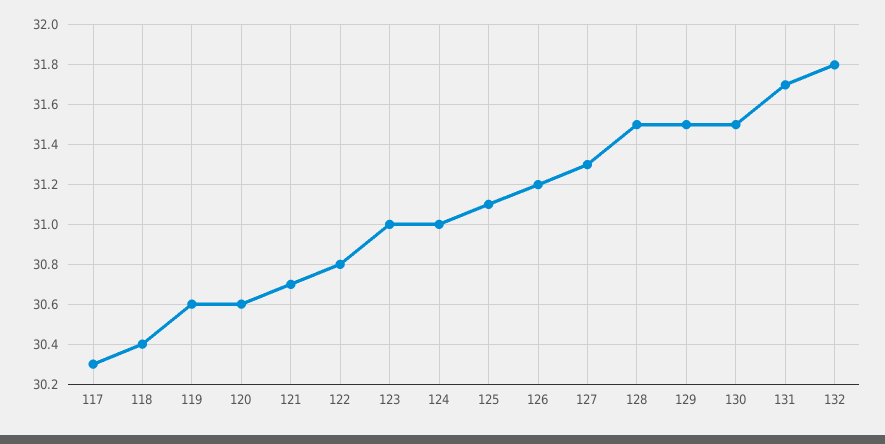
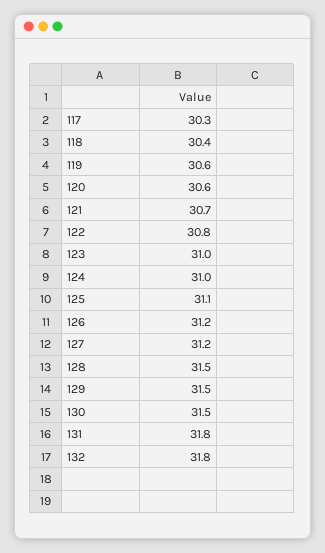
  {
    "117": 30.3,
    "118": 30.4,
    "119": 30.6,
    "120": 30.6,
    "121": 30.7,
    "122": 30.8,
    "123": 31,
    "124": 31,
    "125": 31.1,
    "126": 31.2,
-   "127": 31.3,
+   "127": 31.2,
    "128": 31.5,
    "129": 31.5,
    "130": 31.5,
-   "131": 31.7,
+   "131": 31.8,
    "132": 31.8
  }

